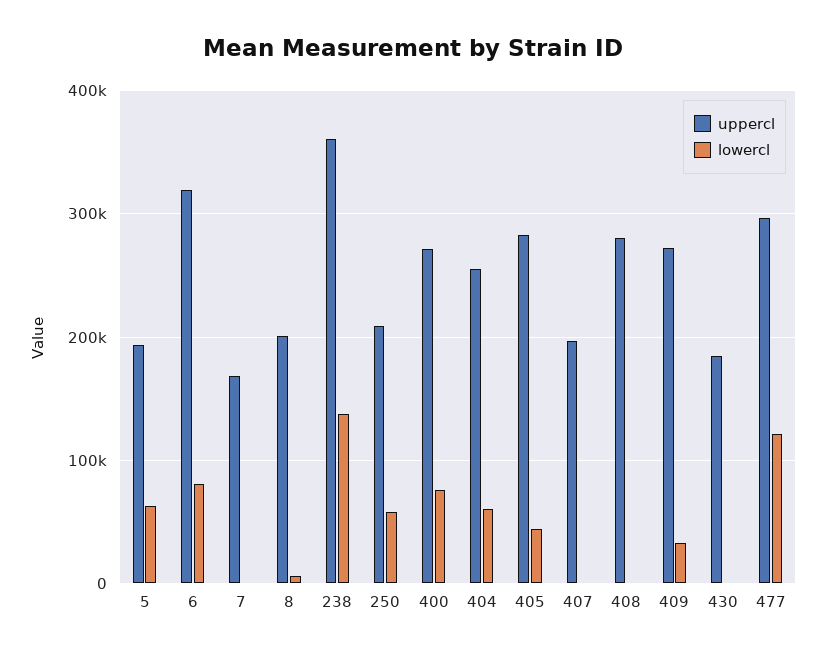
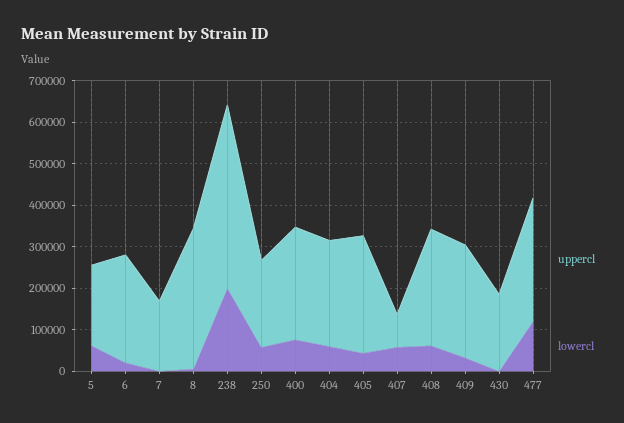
  {
    "uppercl": {
      "5": 190000,
-     "6": 320000,
+     "6": 260000,
      "7": 170000,
-     "8": 200000,
+     "8": 340000,
-     "238": 360000,
+     "238": 440000,
      "250": 210000,
      "400": 270000,
      "404": 260000,
      "405": 280000,
-     "407": 200000,
+     "407": 80000,
      "408": 280000,
      "409": 270000,
      "430": 180000,
      "477": 300000
    },
    "lowercl": {
      "5": 60000,
-     "6": 80000,
+     "6": 20000,
      "7": 0,
      "8": 10000,
-     "238": 140000,
+     "238": 200000,
      "250": 60000,
      "400": 80000,
      "404": 60000,
      "405": 40000,
-     "407": 0,
+     "407": 60000,
-     "408": 0,
+     "408": 60000,
      "409": 30000,
      "430": 0,
      "477": 120000
    }
  }

